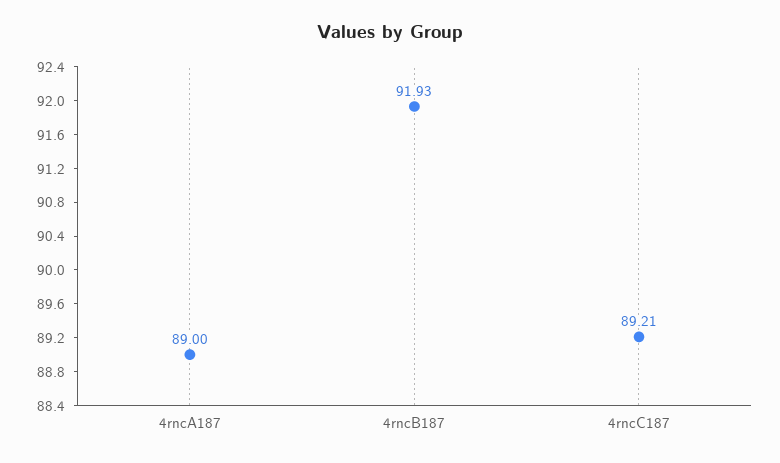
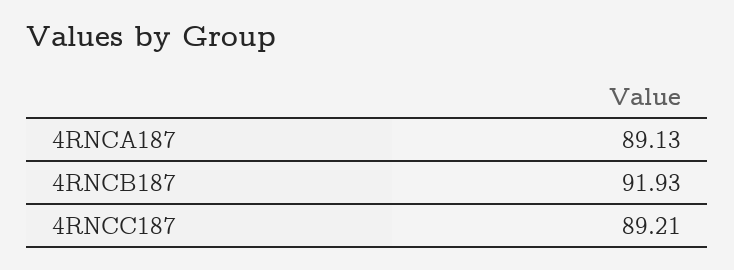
  {
-   "4rncA187": 89,
+   "4rncA187": 89.13,
    "4rncB187": 91.93,
    "4rncC187": 89.21
  }

